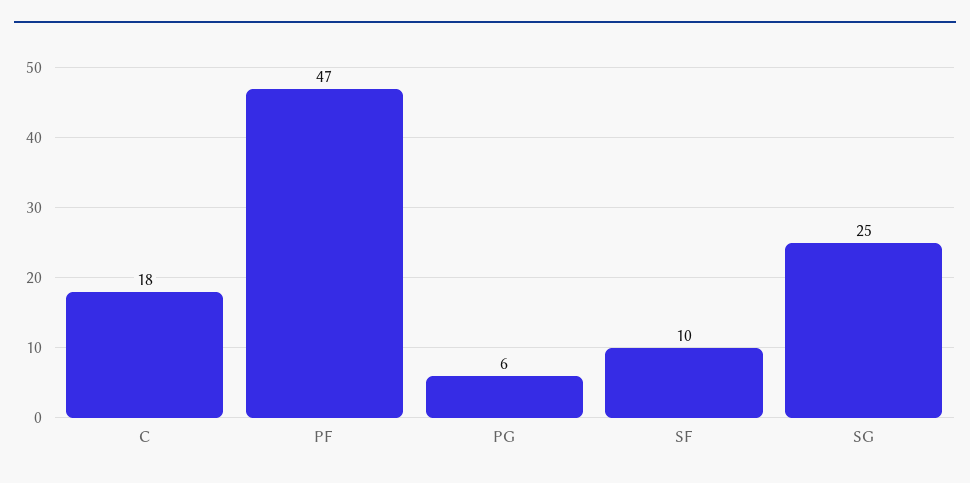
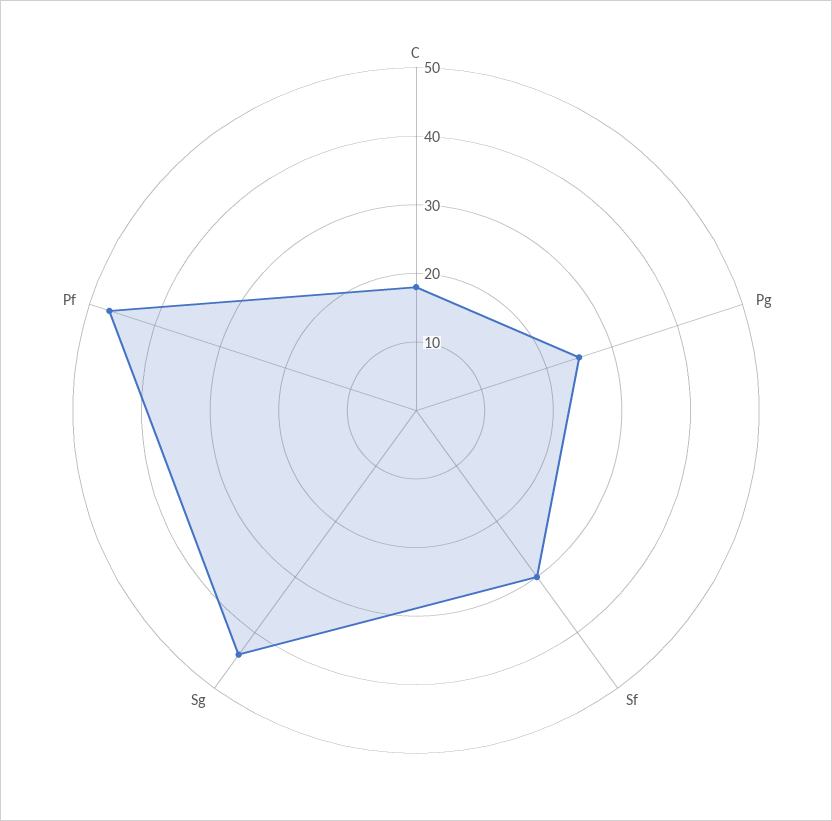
  {
    "C": 18,
    "PF": 47,
-   "PG": 6,
+   "PG": 25,
-   "SF": 10,
+   "SF": 30,
-   "SG": 25
+   "SG": 45
  }

